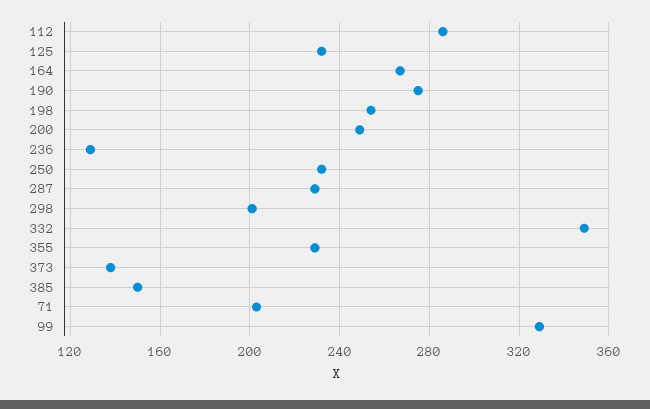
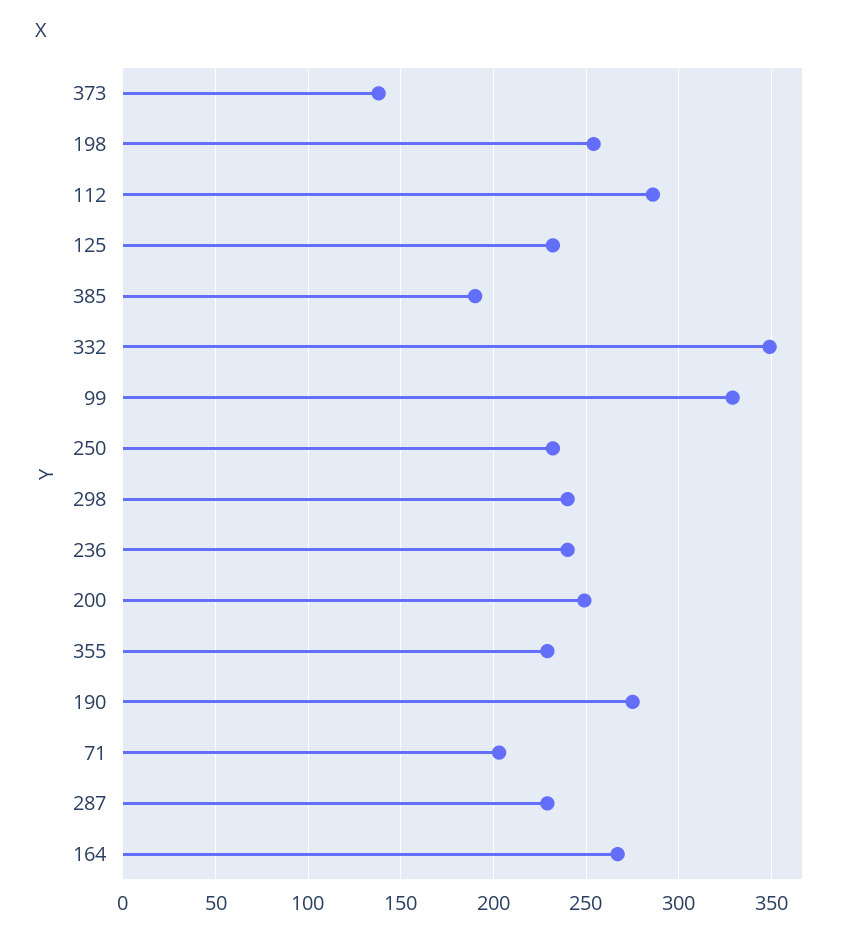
  {
    "112": 285,
    "125": 230,
    "164": 265,
    "190": 275,
    "198": 255,
    "200": 250,
-   "236": 130,
+   "236": 240,
    "250": 230,
    "287": 230,
-   "298": 200,
+   "298": 240,
    "332": 350,
    "355": 230,
    "373": 140,
-   "385": 150,
+   "385": 190,
    "71": 205,
    "99": 330
  }

